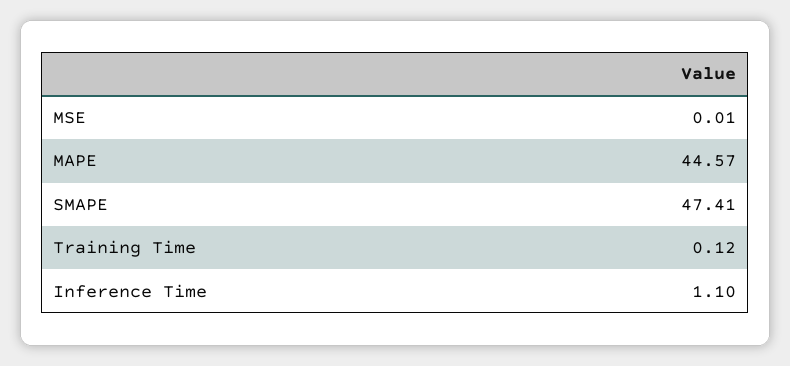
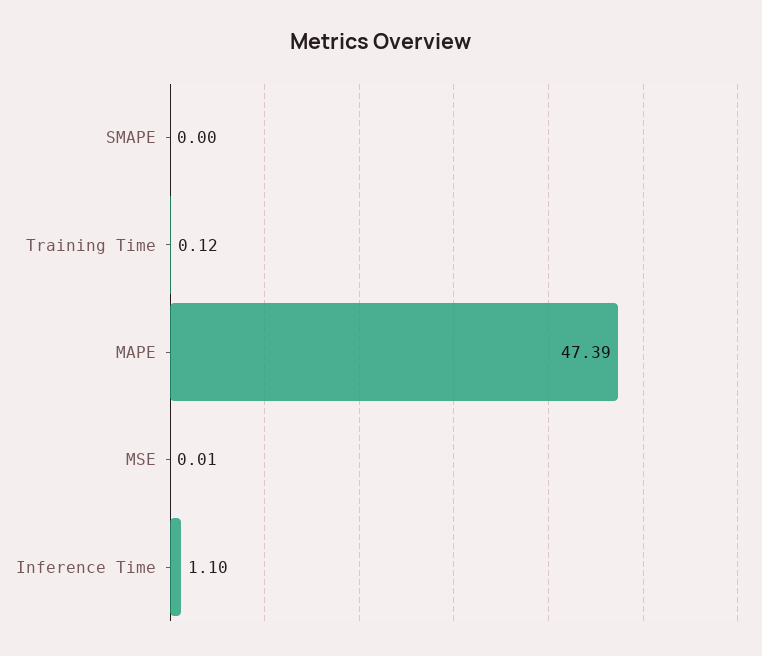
  {
    "MSE": 0.01,
-   "MAPE": 44.57,
+   "MAPE": 47.39,
-   "SMAPE": 47.41,
+   "SMAPE": 0,
    "Training Time": 0.12,
    "Inference Time": 1.1
  }

